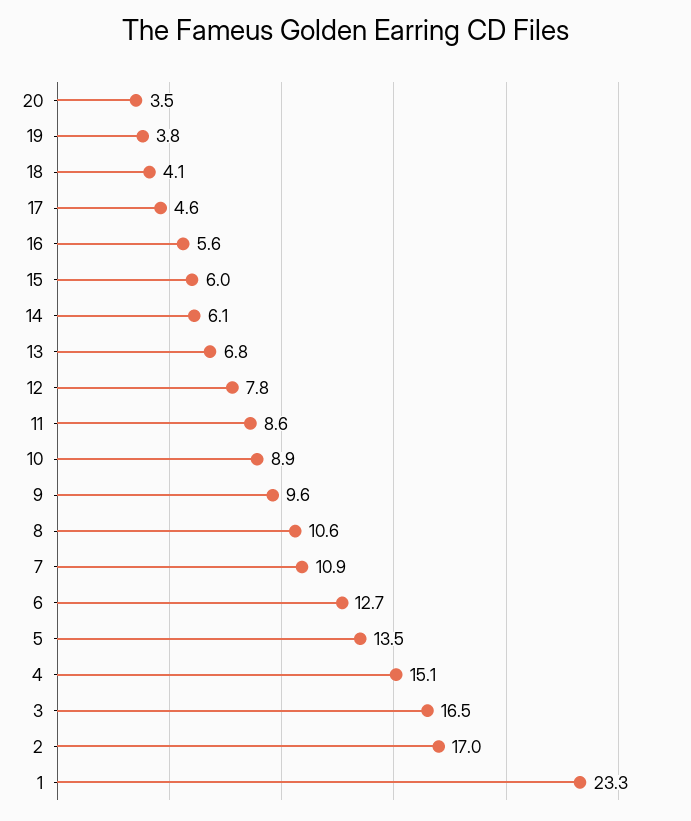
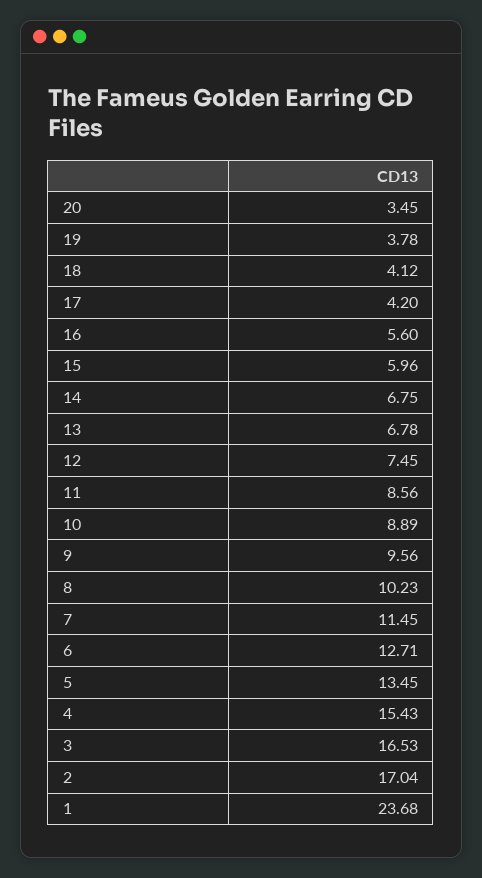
  {
    "20": 3.45,
    "19": 3.78,
    "18": 4.12,
-   "17": 4.6,
+   "17": 4.2,
    "16": 5.6,
    "15": 5.96,
-   "14": 6.1,
+   "14": 6.75,
    "13": 6.78,
-   "12": 7.8,
+   "12": 7.45,
    "11": 8.56,
    "10": 8.89,
    "9": 9.56,
-   "8": 10.6,
+   "8": 10.23,
-   "7": 10.9,
+   "7": 11.45,
    "6": 12.71,
    "5": 13.45,
-   "4": 15.1,
+   "4": 15.43,
    "3": 16.53,
    "2": 17.04,
-   "1": 23.3
+   "1": 23.68
  }

